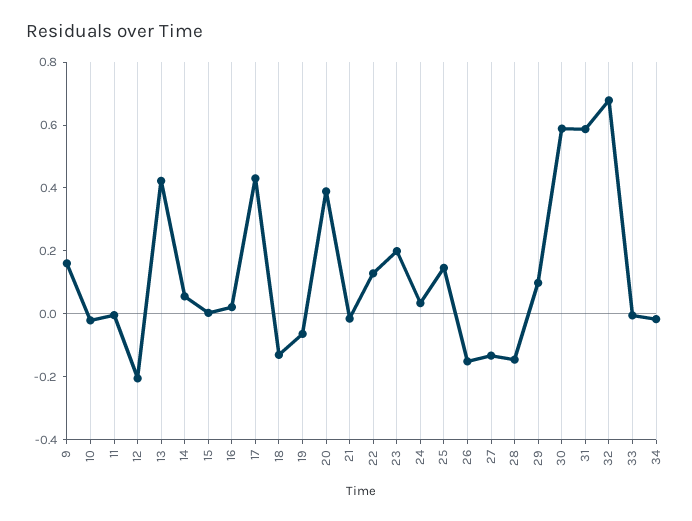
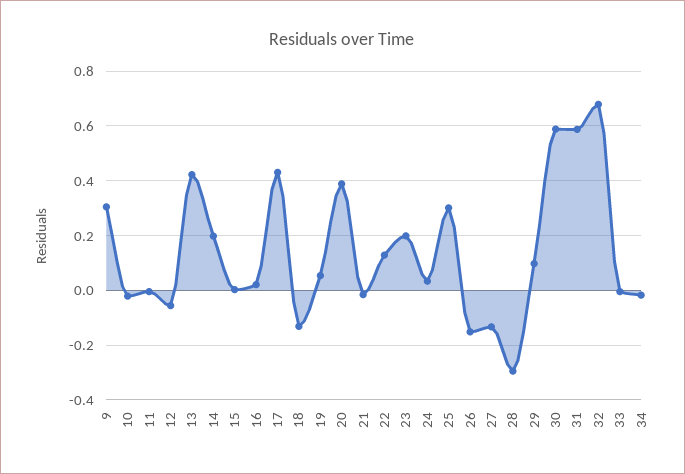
  {
-   "9": 0.15,
+   "9": 0.3,
    "10": -0.025,
    "11": 0,
-   "12": -0.2,
+   "12": -0.05,
    "13": 0.425,
-   "14": 0.05,
+   "14": 0.2,
    "15": 0,
    "16": 0.025,
    "17": 0.425,
    "18": -0.125,
-   "19": -0.05,
+   "19": 0.05,
    "20": 0.4,
    "21": -0.025,
    "22": 0.125,
    "23": 0.2,
    "24": 0.025,
-   "25": 0.15,
+   "25": 0.3,
    "26": -0.15,
    "27": -0.125,
-   "28": -0.15,
+   "28": -0.3,
    "29": 0.1,
    "30": 0.6,
    "31": 0.575,
    "32": 0.675,
    "33": 0,
    "34": -0.025
  }

